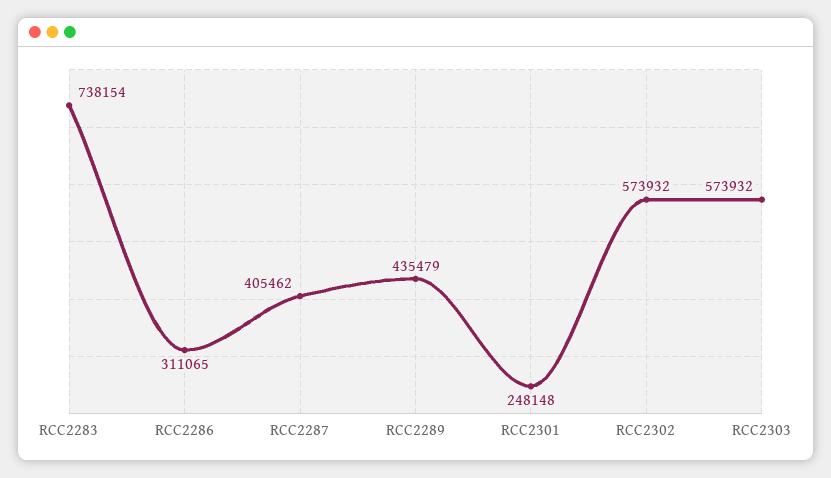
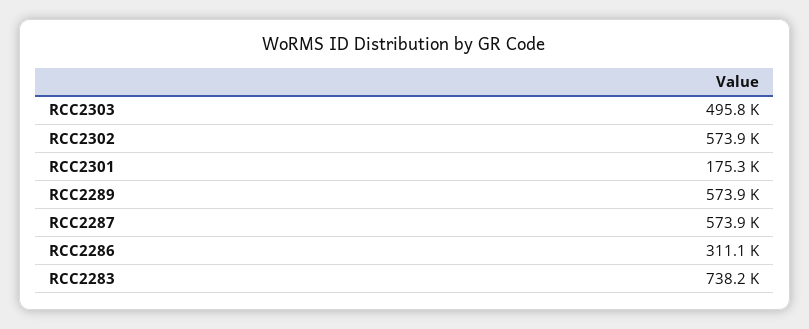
  {
    "RCC2283": 738154,
    "RCC2286": 311065,
-   "RCC2287": 405462,
+   "RCC2287": 573900,
-   "RCC2289": 435479,
+   "RCC2289": 573900,
-   "RCC2301": 248148,
+   "RCC2301": 175300,
    "RCC2302": 573932,
-   "RCC2303": 573932
+   "RCC2303": 495800
  }

